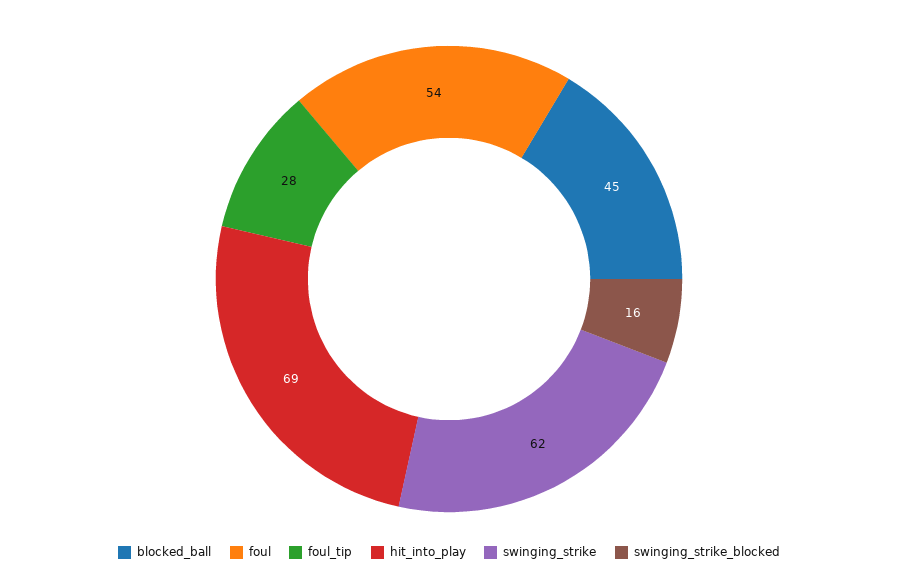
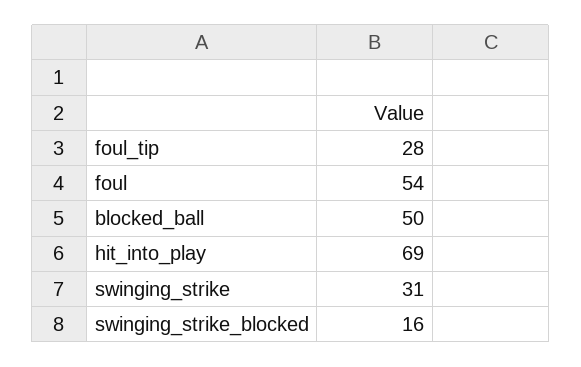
  {
-   "blocked_ball": 45,
+   "blocked_ball": 50,
    "foul": 54,
    "foul_tip": 28,
    "hit_into_play": 69,
-   "swinging_strike": 62,
+   "swinging_strike": 31,
    "swinging_strike_blocked": 16
  }

